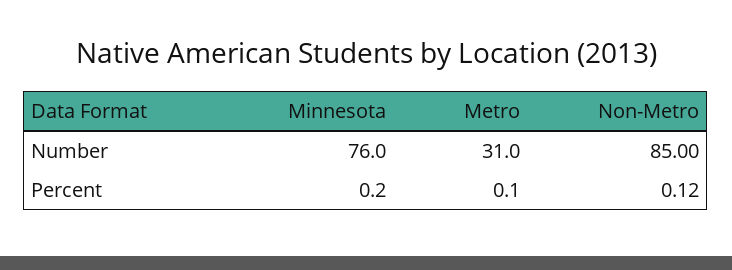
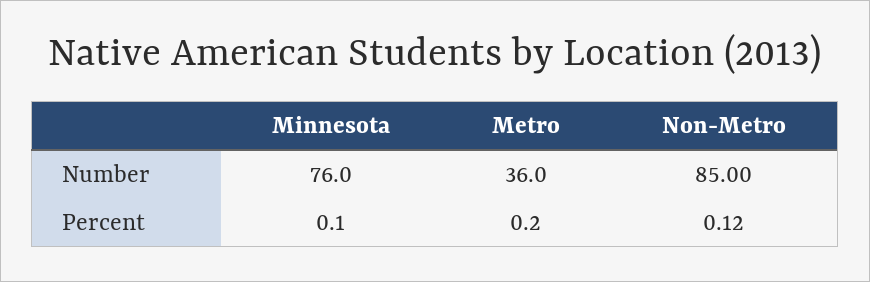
  {
    "Minnesota": {
      "Number": 76,
-     "Percent": 0.2
+     "Percent": 0.1
    },
    "Metro": {
-     "Number": 31,
+     "Number": 36,
-     "Percent": 0.1
+     "Percent": 0.2
    },
    "Non-Metro": {
      "Number": 85,
      "Percent": 0.12
    }
  }

